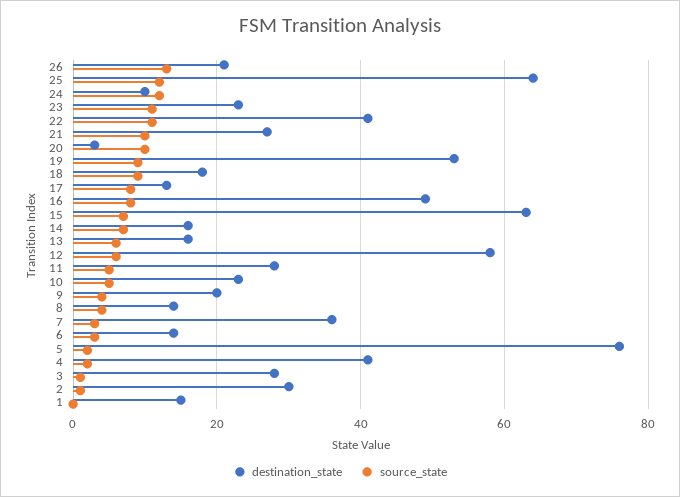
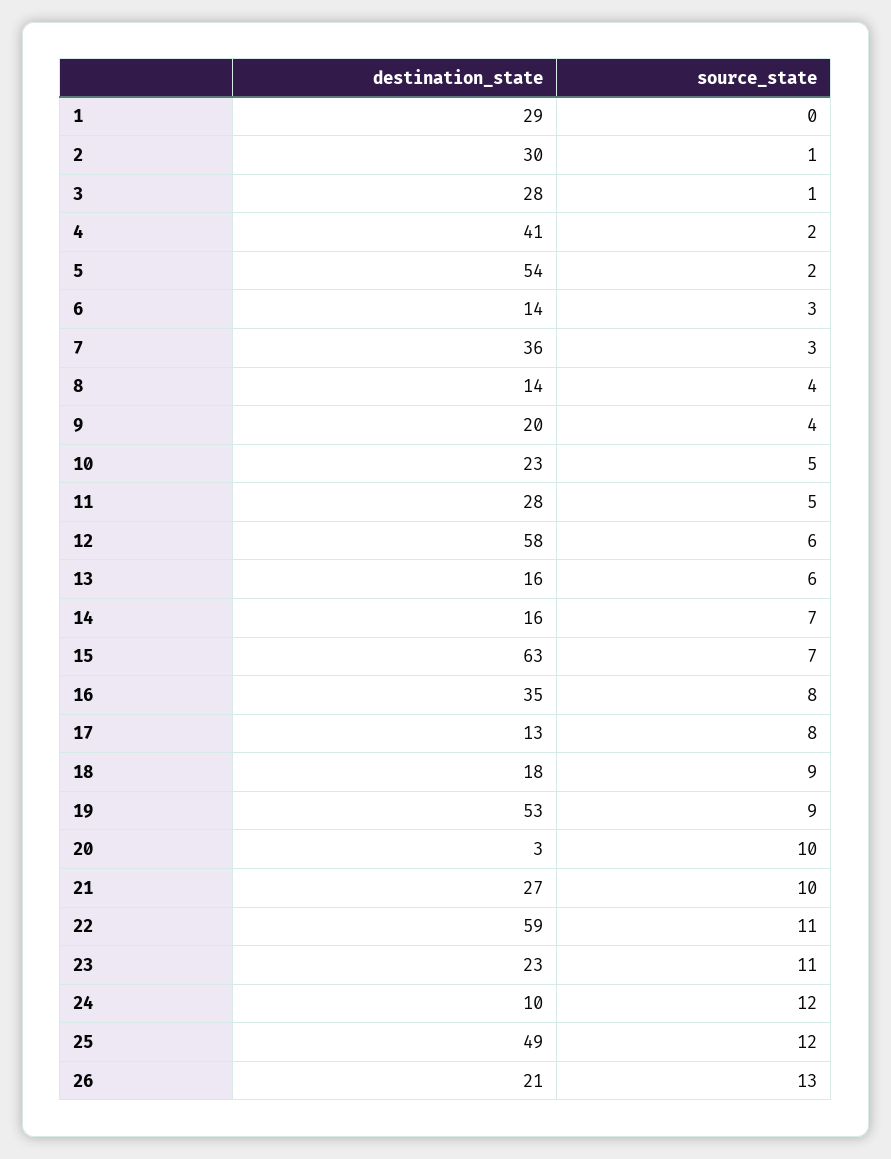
  {
    "destination_state": {
      "26": 21,
-     "25": 65,
+     "25": 49,
      "24": 10,
      "23": 23,
-     "22": 40,
+     "22": 59,
      "21": 27,
      "20": 3,
      "19": 53,
      "18": 18,
      "17": 13,
-     "16": 50,
+     "16": 35,
      "15": 63,
      "14": 16,
      "13": 16,
      "12": 58,
      "11": 28,
      "10": 23,
      "9": 20,
      "8": 14,
      "7": 36,
      "6": 14,
-     "5": 75,
+     "5": 54,
      "4": 41,
      "3": 28,
      "2": 30,
-     "1": 15
+     "1": 29
    },
    "source_state": {
      "26": 13,
      "25": 12,
      "24": 12,
      "23": 11,
      "22": 11,
      "21": 10,
      "20": 10,
      "19": 9,
      "18": 9,
      "17": 8,
      "16": 8,
      "15": 7,
      "14": 7,
      "13": 6,
      "12": 6,
      "11": 5,
      "10": 5,
      "9": 4,
      "8": 4,
      "7": 3,
      "6": 3,
      "5": 2,
      "4": 2,
      "3": 1,
      "2": 1,
      "1": 0
    }
  }

